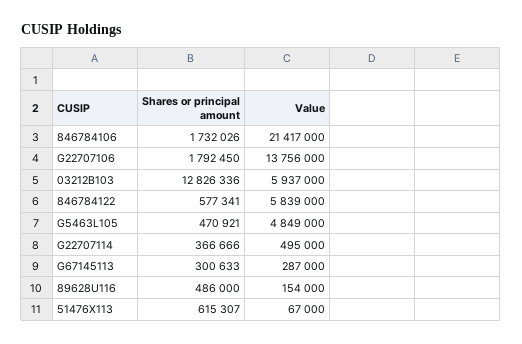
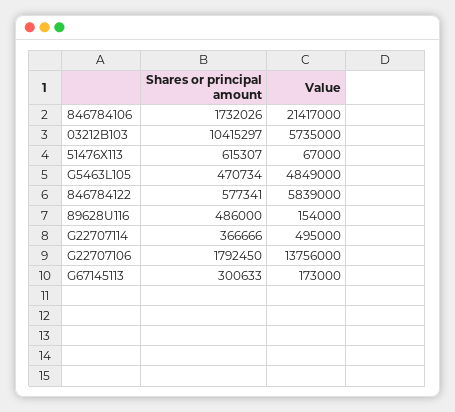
  {
    "Shares or principal amount": {
      "846784106": 1732026,
      "G22707106": 1792450,
-     "03212B103": 12826336,
+     "03212B103": 10415297,
      "846784122": 577341,
-     "G5463L105": 470921,
+     "G5463L105": 470734,
      "G22707114": 366666,
      "G67145113": 300633,
      "89628U116": 486000,
      "51476X113": 615307
    },
    "Value": {
      "846784106": 21417000,
      "G22707106": 13756000,
-     "03212B103": 5937000,
+     "03212B103": 5735000,
      "846784122": 5839000,
      "G5463L105": 4849000,
      "G22707114": 495000,
-     "G67145113": 287000,
+     "G67145113": 173000,
      "89628U116": 154000,
      "51476X113": 67000
    }
  }

